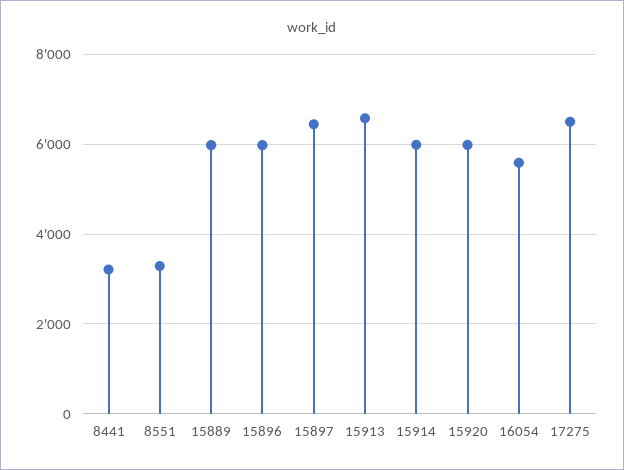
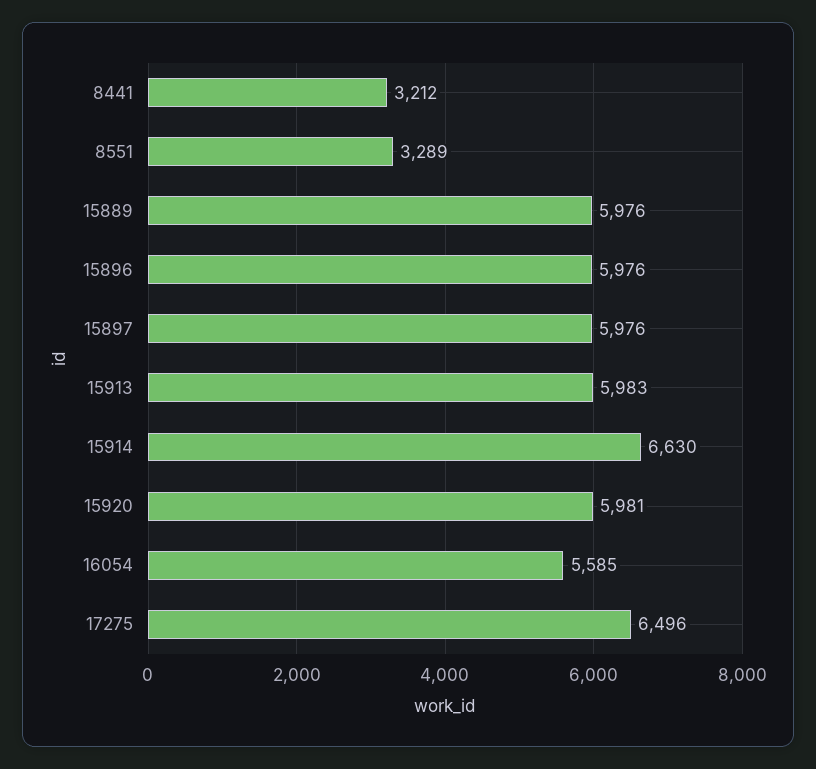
  {
    "8441": 3212,
    "8551": 3289,
    "15889": 5976,
    "15896": 5976,
-   "15897": 6400,
+   "15897": 5976,
-   "15913": 6600,
+   "15913": 5983,
-   "15914": 6000,
+   "15914": 6630,
    "15920": 5981,
    "16054": 5585,
    "17275": 6496
  }

